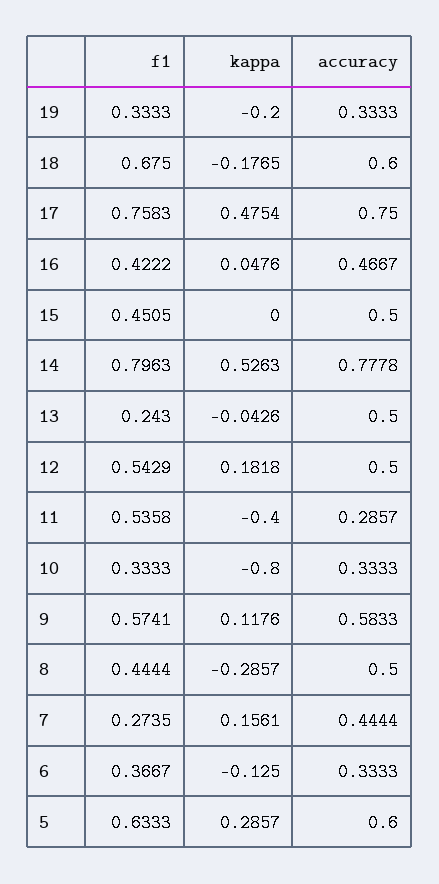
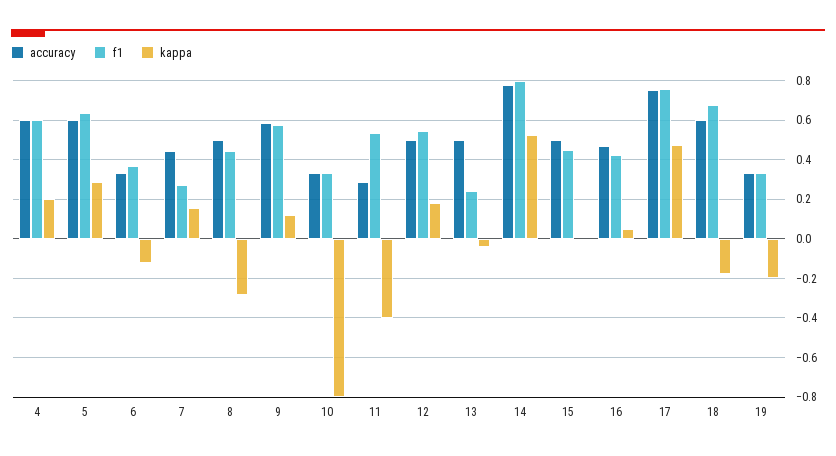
  {
    "f1": {
      "19": 0.3333,
      "18": 0.675,
      "17": 0.7583,
      "16": 0.4222,
      "15": 0.4505,
      "14": 0.7963,
      "13": 0.243,
      "12": 0.5429,
      "11": 0.5358,
      "10": 0.3333,
      "9": 0.5741,
      "8": 0.4444,
      "7": 0.2735,
      "6": 0.3667,
-     "5": 0.6333
+     "5": 0.6333,
+     "4": 0.6
    },
    "kappa": {
      "19": -0.2,
      "18": -0.1765,
      "17": 0.4754,
      "16": 0.0476,
      "15": 0,
      "14": 0.5263,
      "13": -0.0426,
      "12": 0.1818,
      "11": -0.4,
      "10": -0.8,
      "9": 0.1176,
      "8": -0.2857,
      "7": 0.1561,
      "6": -0.125,
-     "5": 0.2857
+     "5": 0.2857,
+     "4": 0.2
    },
    "accuracy": {
      "19": 0.3333,
      "18": 0.6,
      "17": 0.75,
      "16": 0.4667,
      "15": 0.5,
      "14": 0.7778,
      "13": 0.5,
      "12": 0.5,
      "11": 0.2857,
      "10": 0.3333,
      "9": 0.5833,
      "8": 0.5,
      "7": 0.4444,
      "6": 0.3333,
-     "5": 0.6
+     "5": 0.6,
+     "4": 0.6
    }
  }

